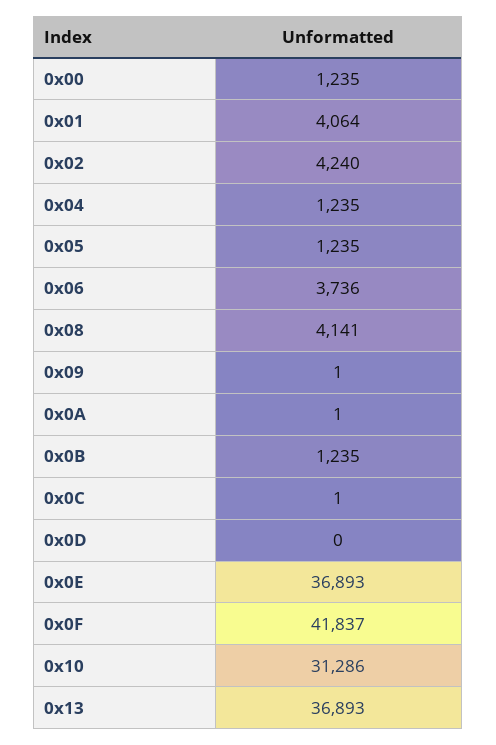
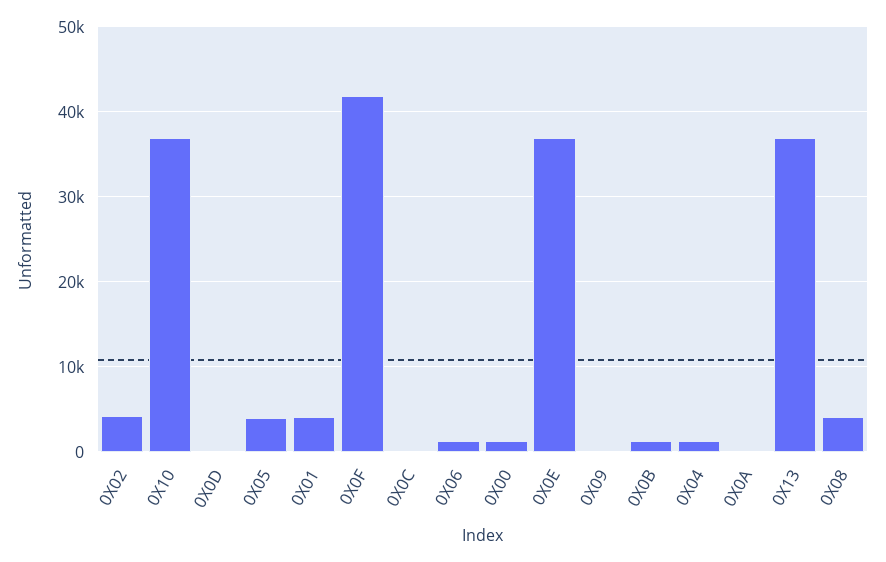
  {
    "0x00": 1235,
    "0x01": 4064,
    "0x02": 4240,
    "0x04": 1235,
-   "0x05": 1235,
+   "0x05": 4000,
-   "0x06": 3736,
+   "0x06": 1000,
    "0x08": 4141,
    "0x09": 1,
    "0x0A": 1,
    "0x0B": 1235,
    "0x0C": 1,
    "0x0D": 0,
    "0x0E": 36893,
    "0x0F": 41837,
-   "0x10": 31286,
+   "0x10": 37000,
    "0x13": 36893
  }

